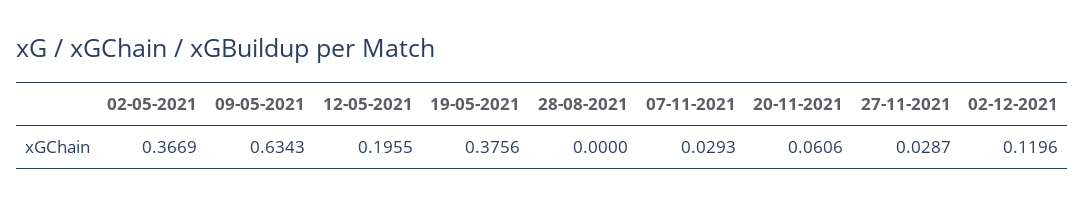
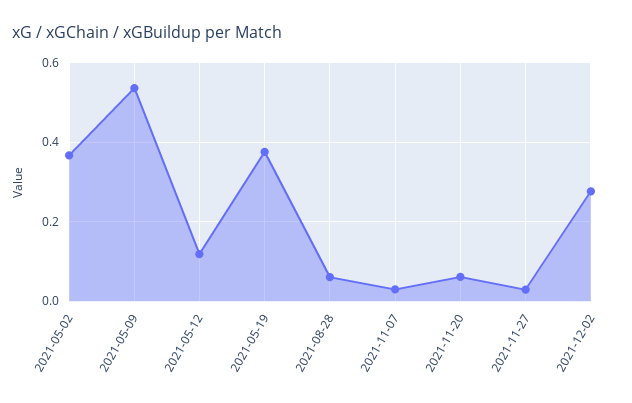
  {
    "02-05-2021": 0.3669,
-   "09-05-2021": 0.6343,
+   "09-05-2021": 0.54,
-   "12-05-2021": 0.1955,
+   "12-05-2021": 0.12,
    "19-05-2021": 0.3756,
-   "28-08-2021": 0,
+   "28-08-2021": 0.06,
    "07-11-2021": 0.0293,
    "20-11-2021": 0.0606,
    "27-11-2021": 0.0287,
-   "02-12-2021": 0.1196
+   "02-12-2021": 0.28
  }

